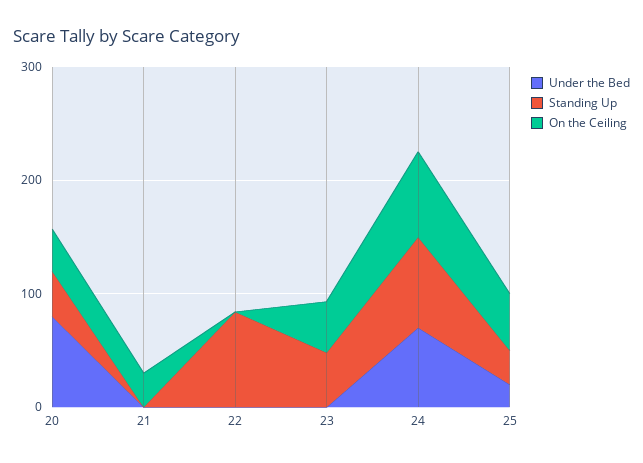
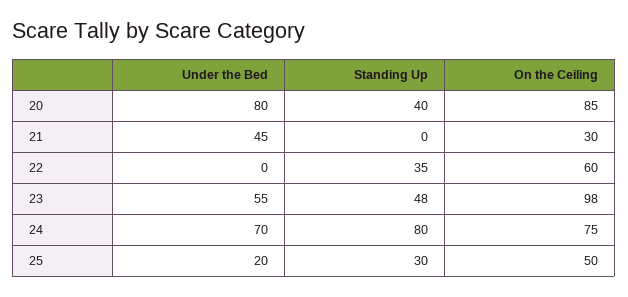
  {
    "Under the Bed": {
      "20": 80,
-     "21": 0,
+     "21": 45,
      "22": 0,
-     "23": 0,
+     "23": 55,
      "24": 70,
      "25": 20
    },
    "Standing Up": {
      "20": 40,
      "21": 0,
-     "22": 80,
+     "22": 35,
      "23": 48,
      "24": 80,
      "25": 30
    },
    "On the Ceiling": {
-     "20": 40,
+     "20": 85,
      "21": 30,
-     "22": 0,
+     "22": 60,
-     "23": 40,
+     "23": 98,
      "24": 75,
      "25": 50
    }
  }

